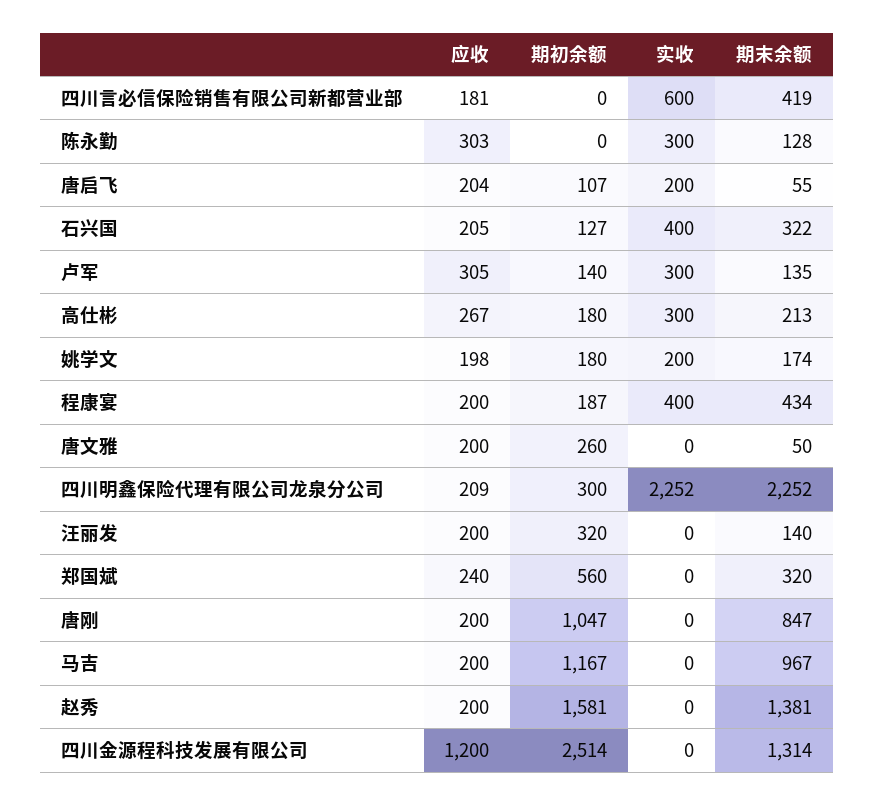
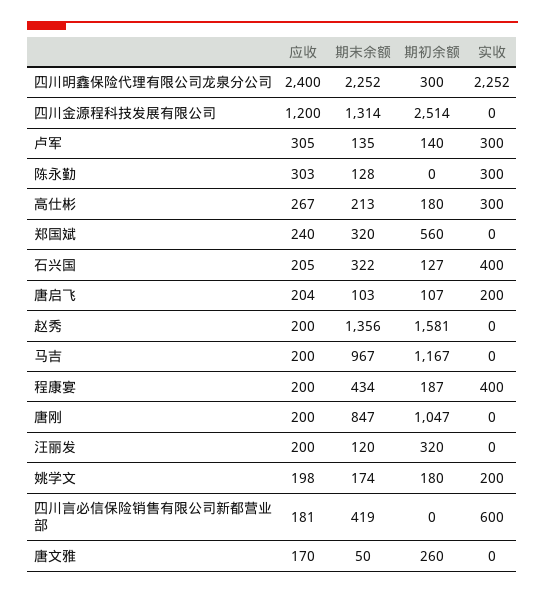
  {
    "应收": {
      "四川言必信保险销售有限公司新都营业部": 181,
      "陈永勤": 303,
      "唐启飞": 204,
      "石兴国": 205,
      "卢军": 305,
      "高仕彬": 267,
      "姚学文": 198,
      "程康宴": 200,
-     "唐文雅": 200,
+     "唐文雅": 170,
-     "四川明鑫保险代理有限公司龙泉分公司": 209,
+     "四川明鑫保险代理有限公司龙泉分公司": 2400,
      "汪丽发": 200,
      "郑国斌": 240,
      "唐刚": 200,
      "马吉": 200,
      "赵秀": 200,
      "四川金源程科技发展有限公司": 1200
    },
    "期初余额": {
      "四川言必信保险销售有限公司新都营业部": 0,
      "陈永勤": 0,
      "唐启飞": 107,
      "石兴国": 127,
      "卢军": 140,
      "高仕彬": 180,
      "姚学文": 180,
      "程康宴": 187,
      "唐文雅": 260,
      "四川明鑫保险代理有限公司龙泉分公司": 300,
      "汪丽发": 320,
      "郑国斌": 560,
      "唐刚": 1047,
      "马吉": 1167,
      "赵秀": 1581,
      "四川金源程科技发展有限公司": 2514
    },
    "实收": {
      "四川言必信保险销售有限公司新都营业部": 600,
      "陈永勤": 300,
      "唐启飞": 200,
      "石兴国": 400,
      "卢军": 300,
      "高仕彬": 300,
      "姚学文": 200,
      "程康宴": 400,
      "唐文雅": 0,
      "四川明鑫保险代理有限公司龙泉分公司": 2252,
      "汪丽发": 0,
      "郑国斌": 0,
      "唐刚": 0,
      "马吉": 0,
      "赵秀": 0,
      "四川金源程科技发展有限公司": 0
    },
    "期末余额": {
      "四川言必信保险销售有限公司新都营业部": 419,
      "陈永勤": 128,
-     "唐启飞": 55,
+     "唐启飞": 103,
      "石兴国": 322,
      "卢军": 135,
      "高仕彬": 213,
      "姚学文": 174,
      "程康宴": 434,
      "唐文雅": 50,
      "四川明鑫保险代理有限公司龙泉分公司": 2252,
-     "汪丽发": 140,
+     "汪丽发": 120,
      "郑国斌": 320,
      "唐刚": 847,
      "马吉": 967,
-     "赵秀": 1381,
+     "赵秀": 1356,
      "四川金源程科技发展有限公司": 1314
    }
  }

